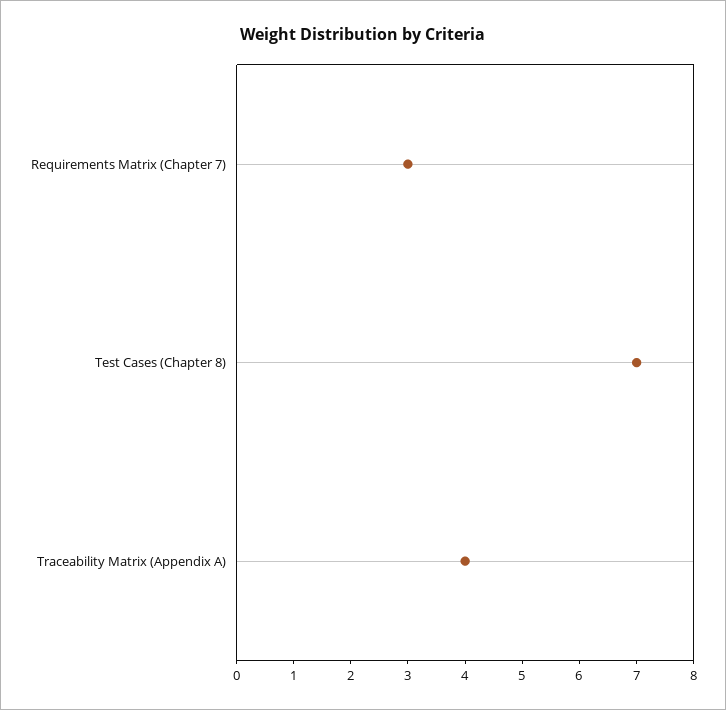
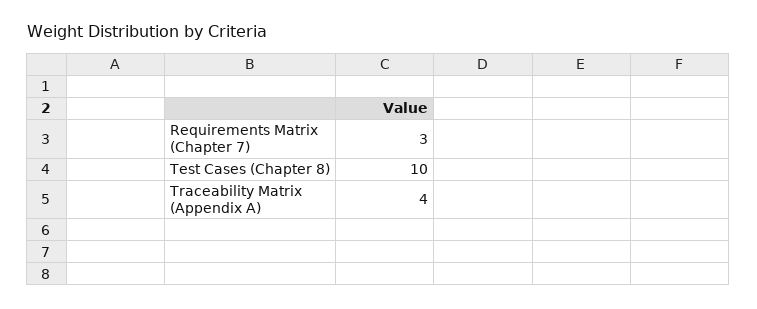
  {
    "Requirements Matrix (Chapter 7)": 3,
-   "Test Cases (Chapter 8)": 7,
+   "Test Cases (Chapter 8)": 10,
    "Traceability Matrix (Appendix A)": 4
  }

